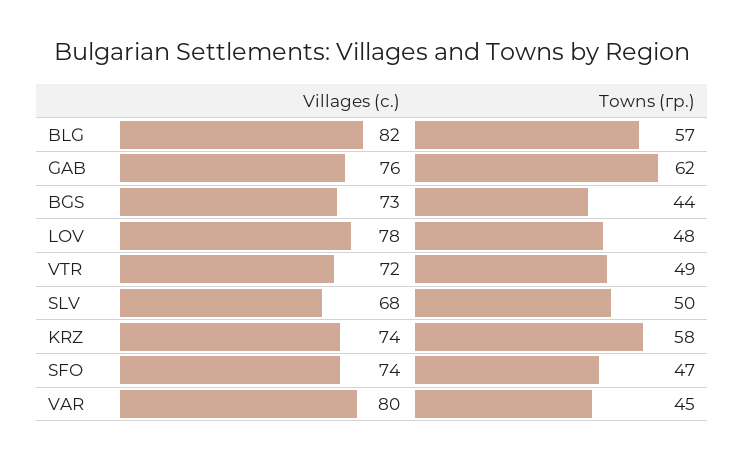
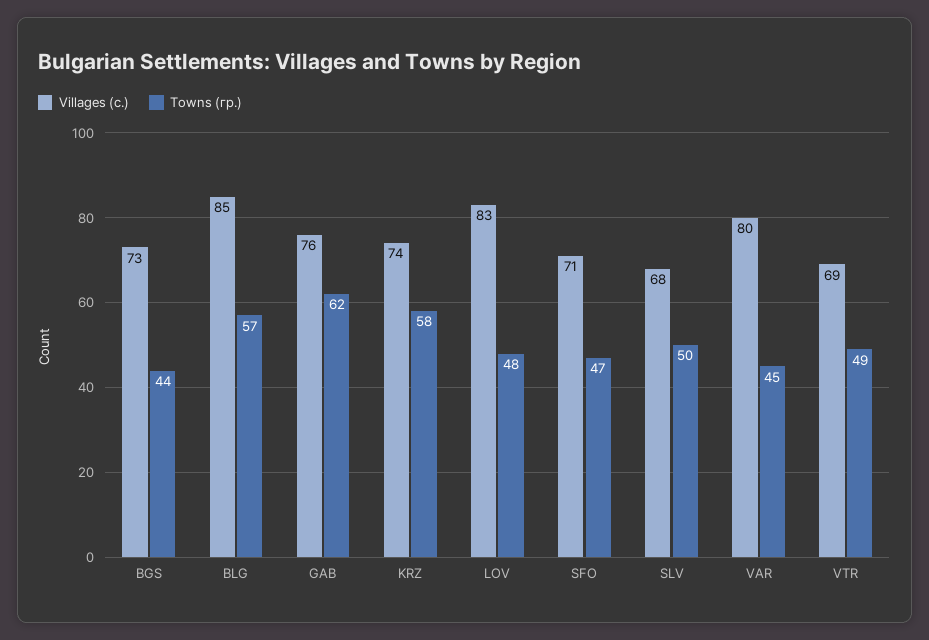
  {
    "Villages (с.)": {
-     "BLG": 82,
+     "BLG": 85,
      "GAB": 76,
      "BGS": 73,
-     "LOV": 78,
+     "LOV": 83,
-     "VTR": 72,
+     "VTR": 69,
      "SLV": 68,
      "KRZ": 74,
-     "SFO": 74,
+     "SFO": 71,
      "VAR": 80
    },
    "Towns (гр.)": {
      "BLG": 57,
      "GAB": 62,
      "BGS": 44,
      "LOV": 48,
      "VTR": 49,
      "SLV": 50,
      "KRZ": 58,
      "SFO": 47,
      "VAR": 45
    }
  }

